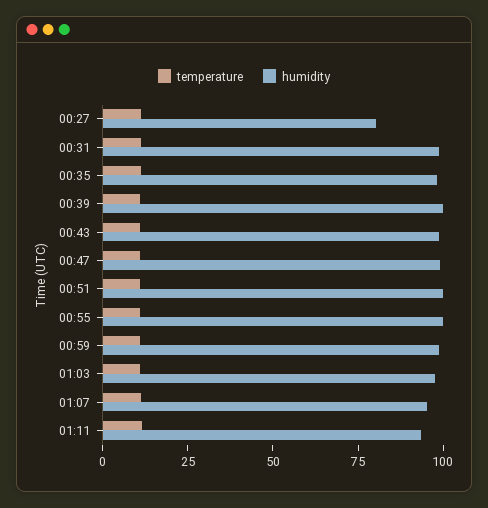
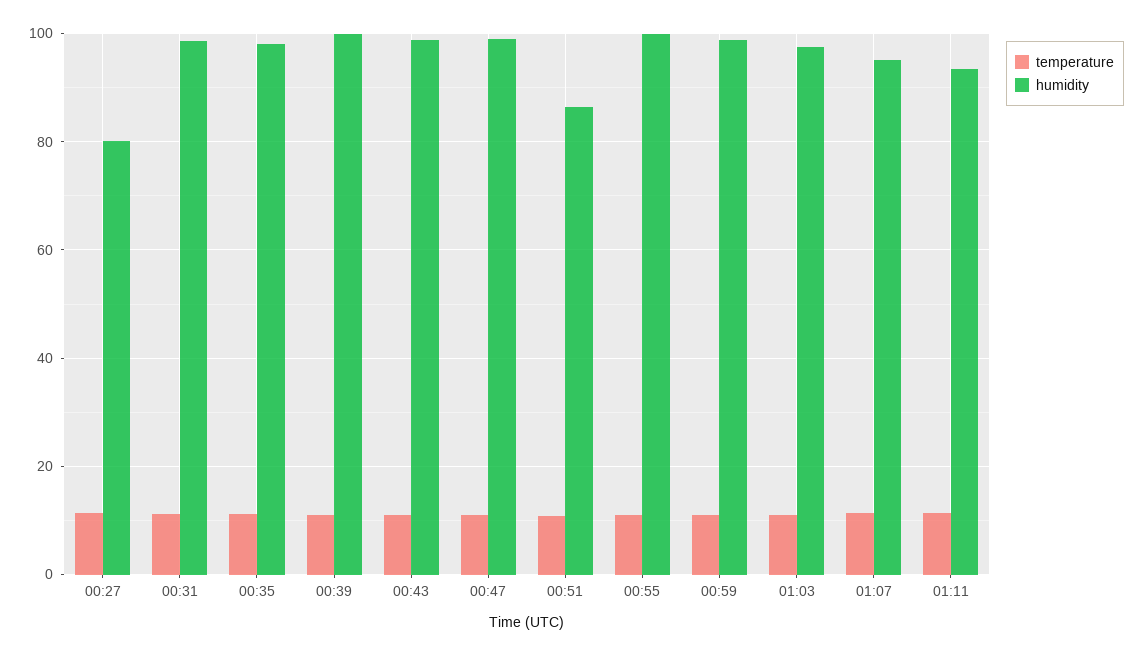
  {
    "temperature": {
      "00:27": 12,
      "00:31": 12,
      "00:35": 12,
      "00:39": 12,
      "00:43": 12,
      "00:47": 12,
      "00:51": 10,
      "00:55": 10,
      "00:59": 10,
      "01:03": 12,
      "01:07": 12,
      "01:11": 12
    },
    "humidity": {
      "00:27": 80,
      "00:31": 98,
      "00:35": 98,
      "00:39": 100,
      "00:43": 98,
      "00:47": 100,
-     "00:51": 100,
+     "00:51": 86,
      "00:55": 100,
      "00:59": 98,
      "01:03": 98,
      "01:07": 96,
      "01:11": 94
    }
  }

